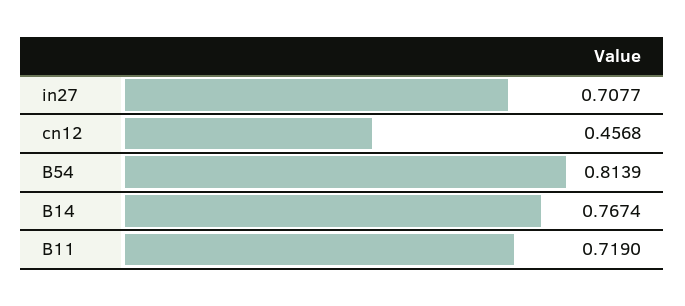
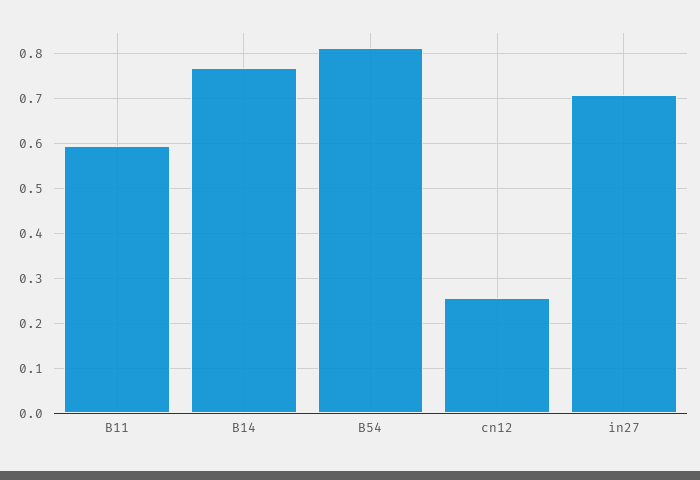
  {
    "in27": 0.7077,
-   "cn12": 0.4568,
+   "cn12": 0.26,
    "B54": 0.8139,
    "B14": 0.7674,
-   "B11": 0.719
+   "B11": 0.6
  }

